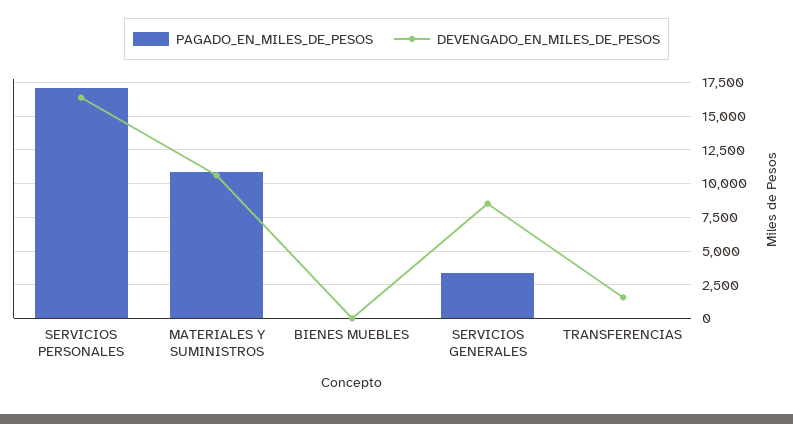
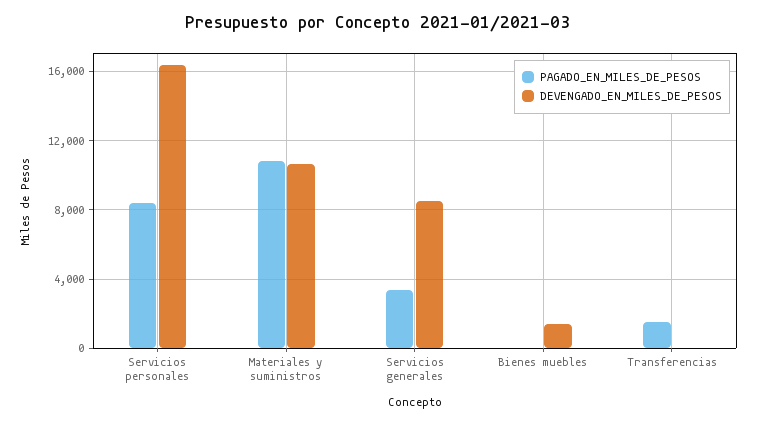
  {
    "PAGADO_EN_MILES_DE_PESOS": {
-     "SERVICIOS PERSONALES": 17000,
+     "SERVICIOS PERSONALES": 8500,
      "MATERIALES Y SUMINISTROS": 11000,
      "BIENES MUEBLES": 0,
      "SERVICIOS GENERALES": 3500,
-     "TRANSFERENCIAS": 0
+     "TRANSFERENCIAS": 1500
    },
    "DEVENGADO_EN_MILES_DE_PESOS": {
      "SERVICIOS PERSONALES": 16500,
      "MATERIALES Y SUMINISTROS": 10500,
-     "BIENES MUEBLES": 0,
+     "BIENES MUEBLES": 1500,
      "SERVICIOS GENERALES": 8500,
-     "TRANSFERENCIAS": 1500
+     "TRANSFERENCIAS": 0
    }
  }

